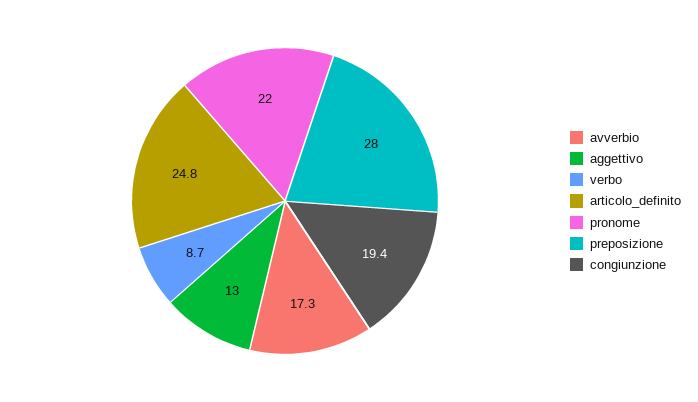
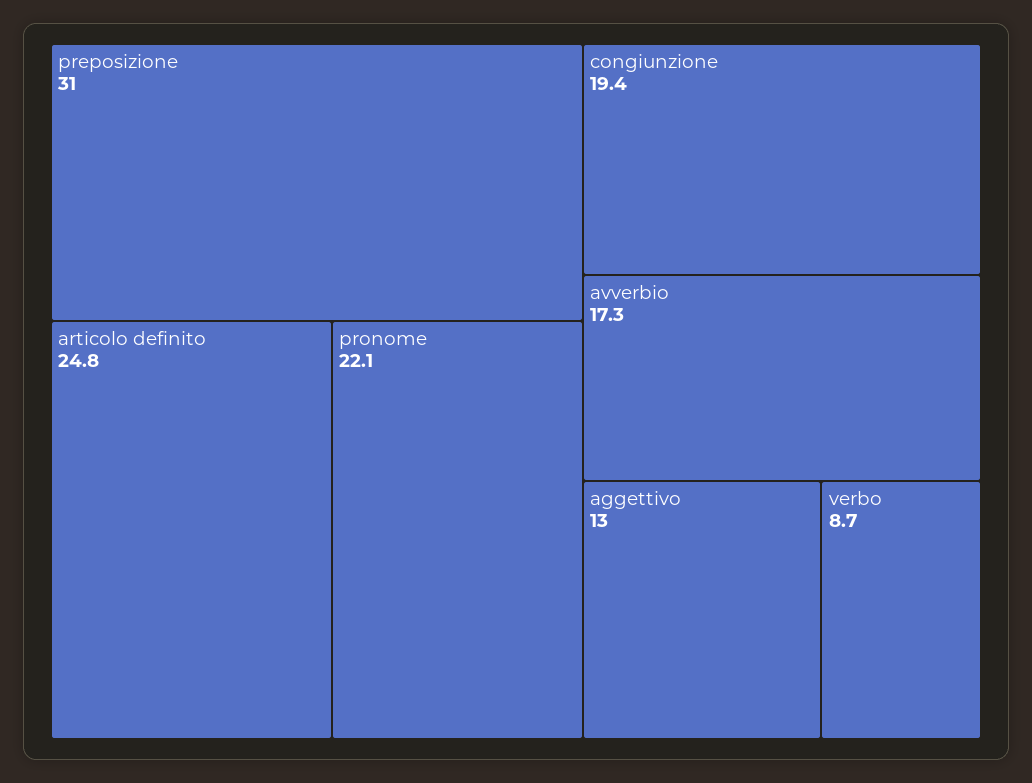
  {
    "avverbio": 17.3,
    "aggettivo": 13,
    "verbo": 8.7,
    "articolo_definito": 24.8,
-   "pronome": 22,
+   "pronome": 22.1,
-   "preposizione": 28,
+   "preposizione": 31,
    "congiunzione": 19.4
  }

